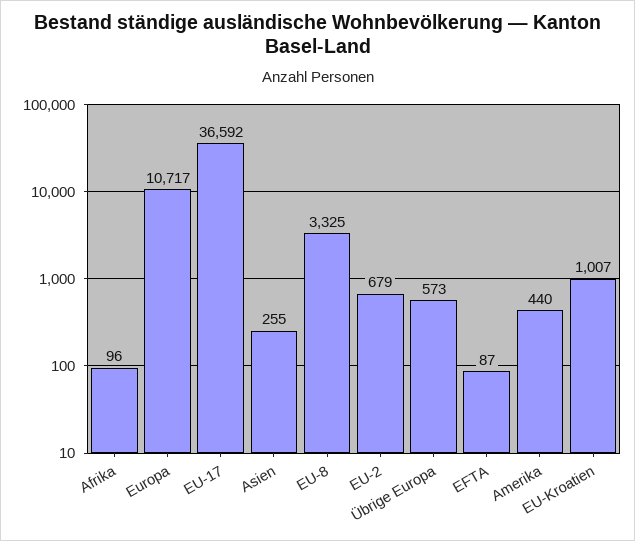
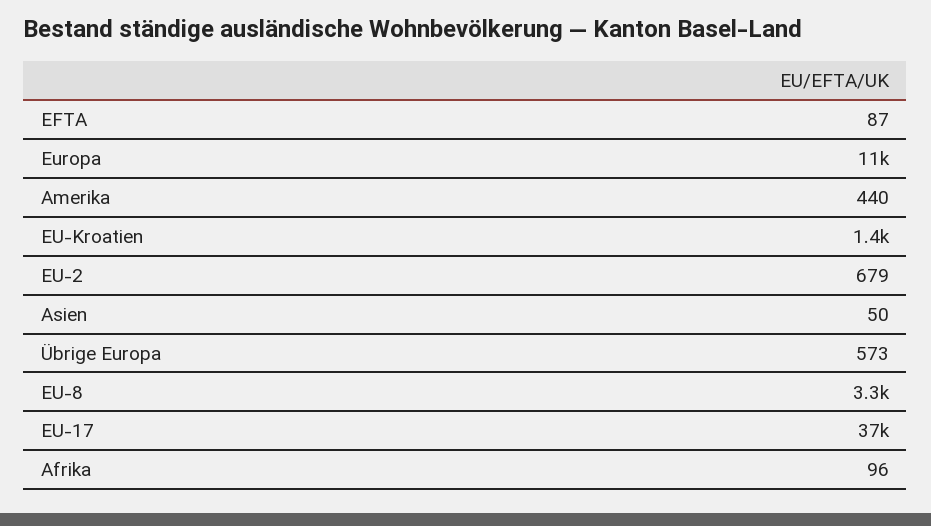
  {
    "Afrika": 96,
    "Europa": 10717,
    "EU-17": 36592,
-   "Asien": 255,
+   "Asien": 50,
    "EU-8": 3325,
    "EU-2": 679,
    "Übrige Europa": 573,
    "EFTA": 87,
    "Amerika": 440,
-   "EU-Kroatien": 1007
+   "EU-Kroatien": 1400
  }

